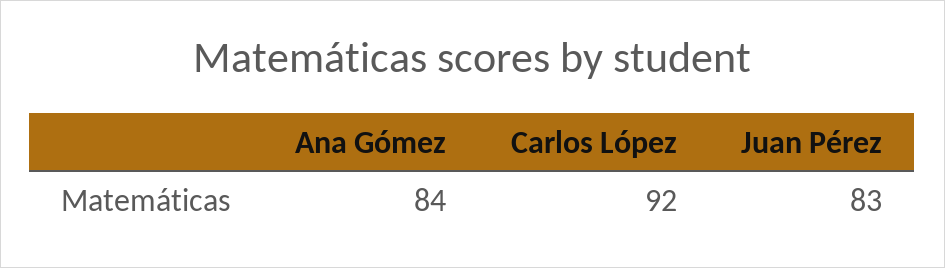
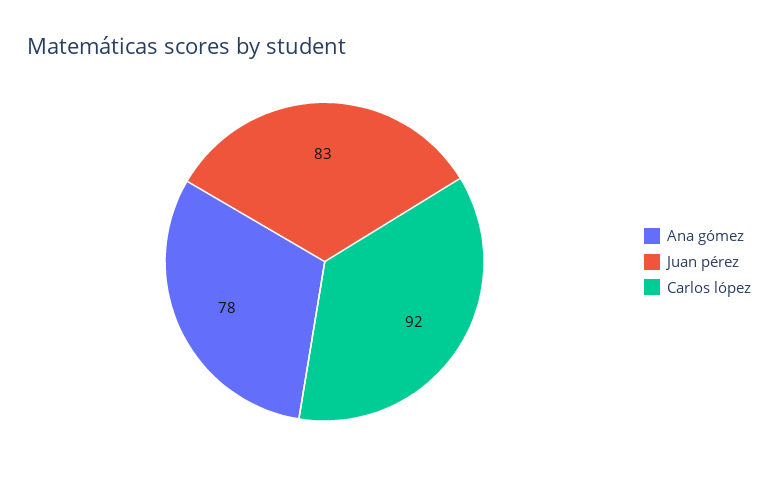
  {
-   "Ana Gómez": 84,
+   "Ana Gómez": 78,
    "Carlos López": 92,
    "Juan Pérez": 83
  }

